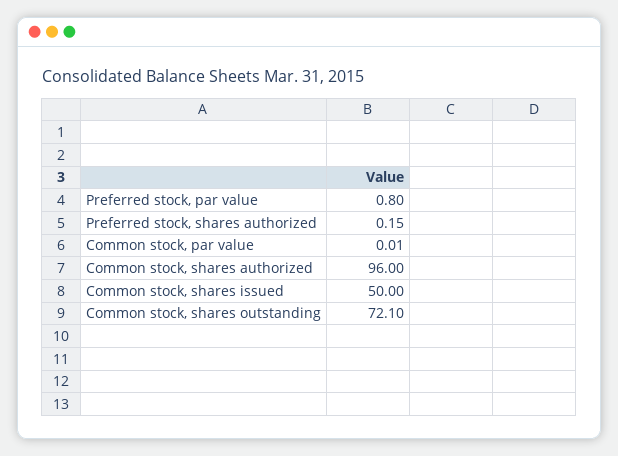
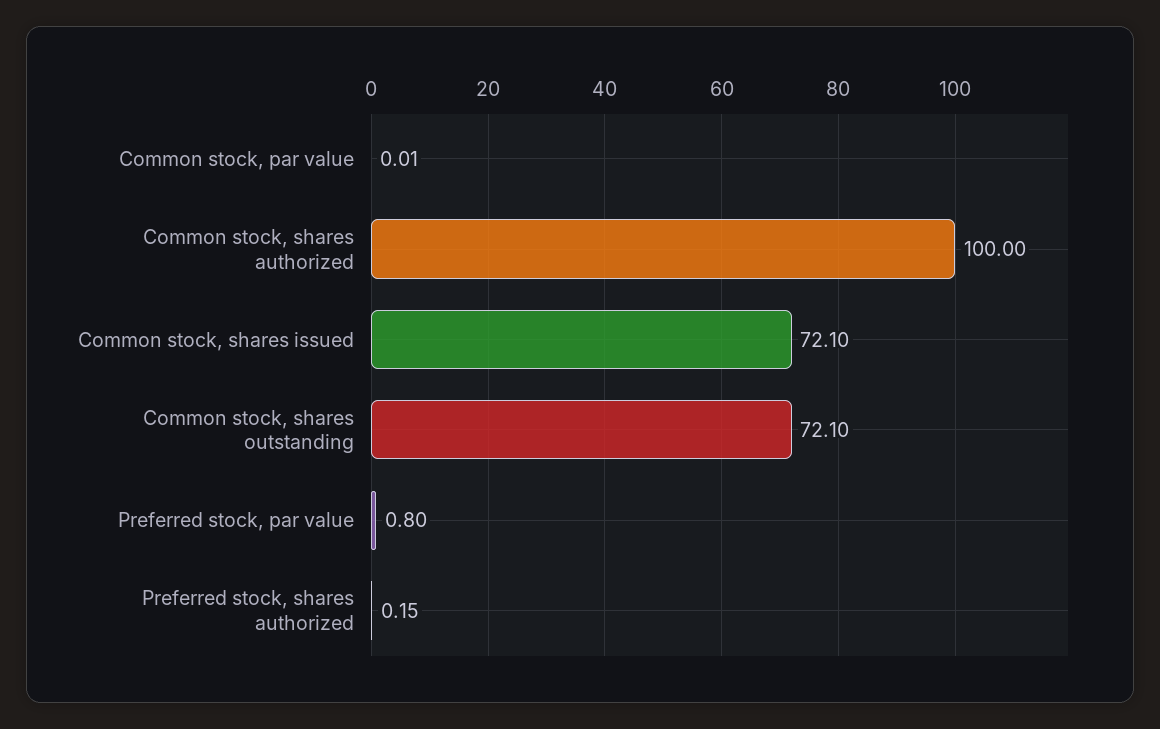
  {
    "Preferred stock, par value": 0.8,
    "Preferred stock, shares authorized": 0.15,
    "Common stock, par value": 0.01,
-   "Common stock, shares authorized": 96,
+   "Common stock, shares authorized": 100,
-   "Common stock, shares issued": 50,
+   "Common stock, shares issued": 72.1,
    "Common stock, shares outstanding": 72.1
  }

